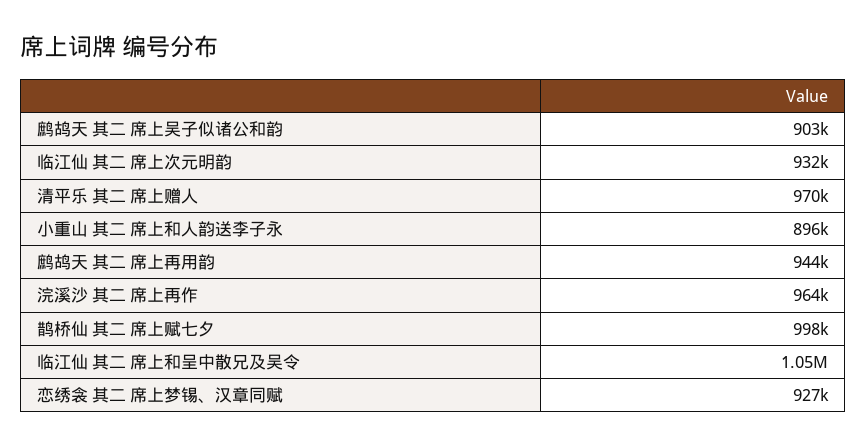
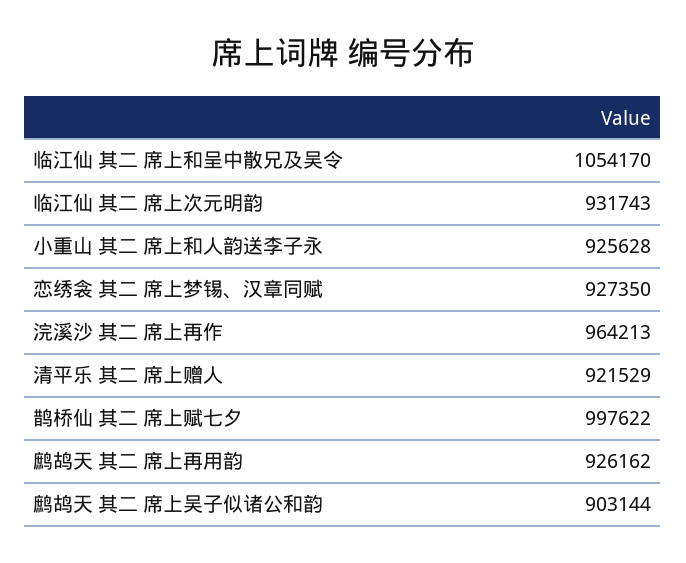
  {
    "鹧鸪天 其二 席上吴子似诸公和韵": 903144,
    "临江仙 其二 席上次元明韵": 931743,
-   "清平乐 其二 席上赠人": 970000,
+   "清平乐 其二 席上赠人": 921529,
-   "小重山 其二 席上和人韵送李子永": 896000,
+   "小重山 其二 席上和人韵送李子永": 925628,
-   "鹧鸪天 其二 席上再用韵": 944000,
+   "鹧鸪天 其二 席上再用韵": 926162,
    "浣溪沙 其二 席上再作": 964213,
    "鹊桥仙 其二 席上赋七夕": 997622,
    "临江仙 其二 席上和呈中散兄及吴令": 1054170,
    "恋绣衾 其二 席上梦锡、汉章同赋": 927350
  }

